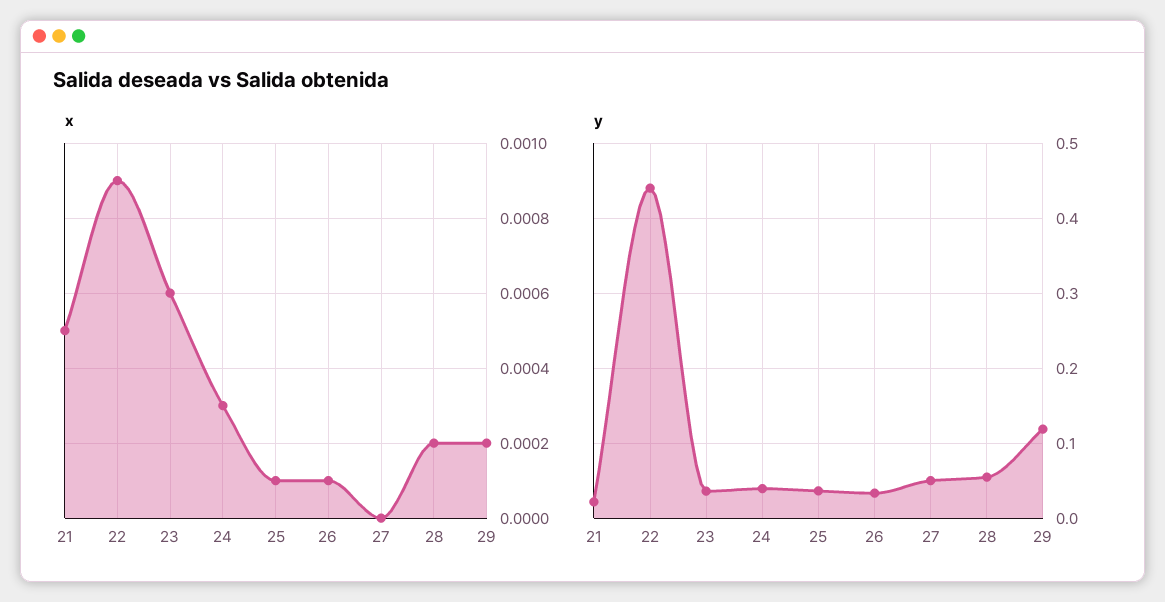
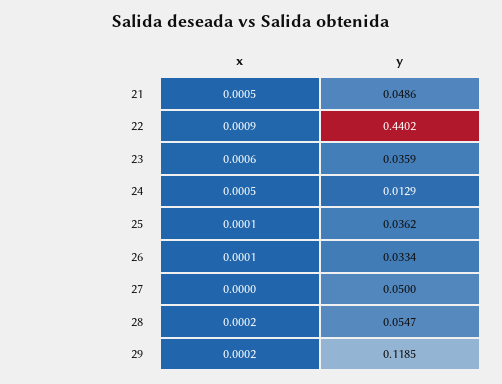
  {
    "x": {
      "21": 0.0005,
      "22": 0.0009,
      "23": 0.0006,
-     "24": 0.0003,
+     "24": 0.0005,
      "25": 0.0001,
      "26": 0.0001,
      "27": 0,
      "28": 0.0002,
      "29": 0.0002
    },
    "y": {
-     "21": 0.02,
+     "21": 0.0486,
      "22": 0.4402,
      "23": 0.0359,
-     "24": 0.04,
+     "24": 0.0129,
      "25": 0.0362,
      "26": 0.0334,
      "27": 0.05,
      "28": 0.0547,
      "29": 0.1185
    }
  }

